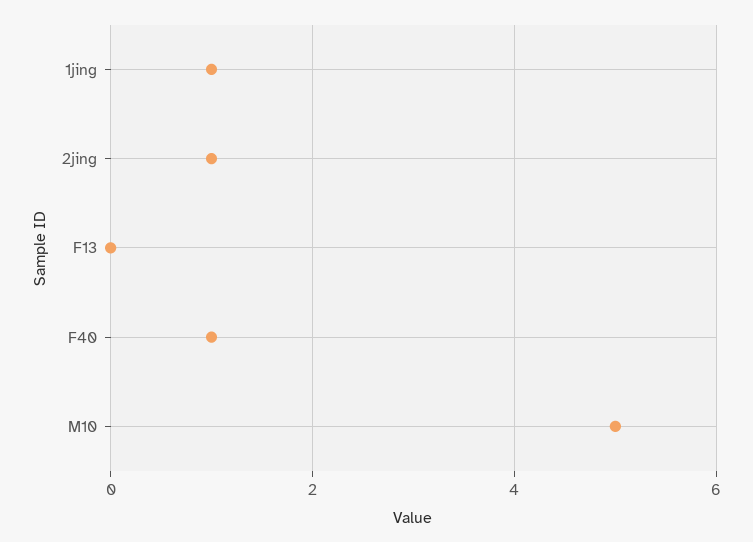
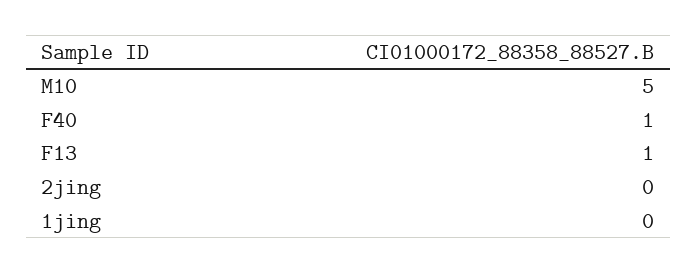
  {
-   "1jing": 1,
+   "1jing": 0,
-   "2jing": 1,
+   "2jing": 0,
-   "F13": 0,
+   "F13": 1,
    "F40": 1,
    "M10": 5
  }

